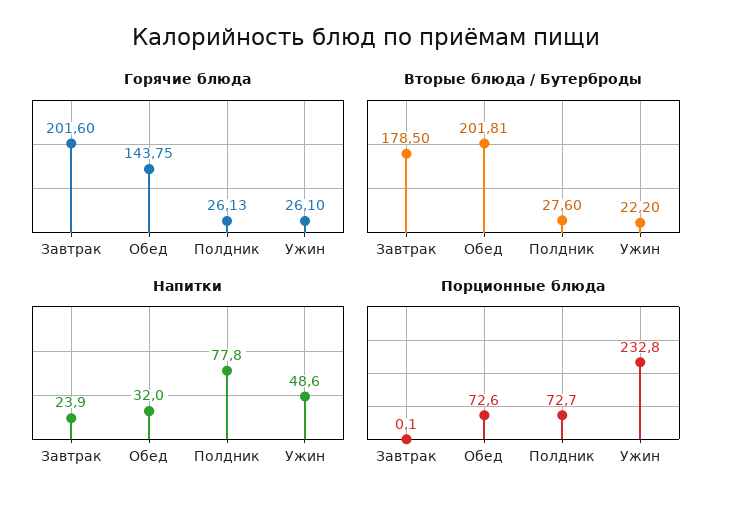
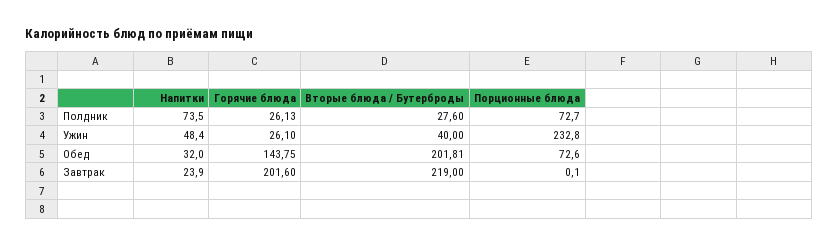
  {
    "Горячие блюда": {
      "Завтрак": 201.6,
      "Обед": 143.75,
      "Полдник": 26.13,
      "Ужин": 26.1
    },
    "Вторые блюда / Бутерброды": {
-     "Завтрак": 178.5,
+     "Завтрак": 219,
      "Обед": 201.81,
      "Полдник": 27.6,
-     "Ужин": 22.2
+     "Ужин": 40
    },
    "Напитки": {
      "Завтрак": 23.9,
      "Обед": 32,
-     "Полдник": 77.8,
+     "Полдник": 73.5,
-     "Ужин": 48.6
+     "Ужин": 48.4
    },
    "Порционные блюда": {
      "Завтрак": 0.1,
      "Обед": 72.6,
      "Полдник": 72.7,
      "Ужин": 232.8
    }
  }

